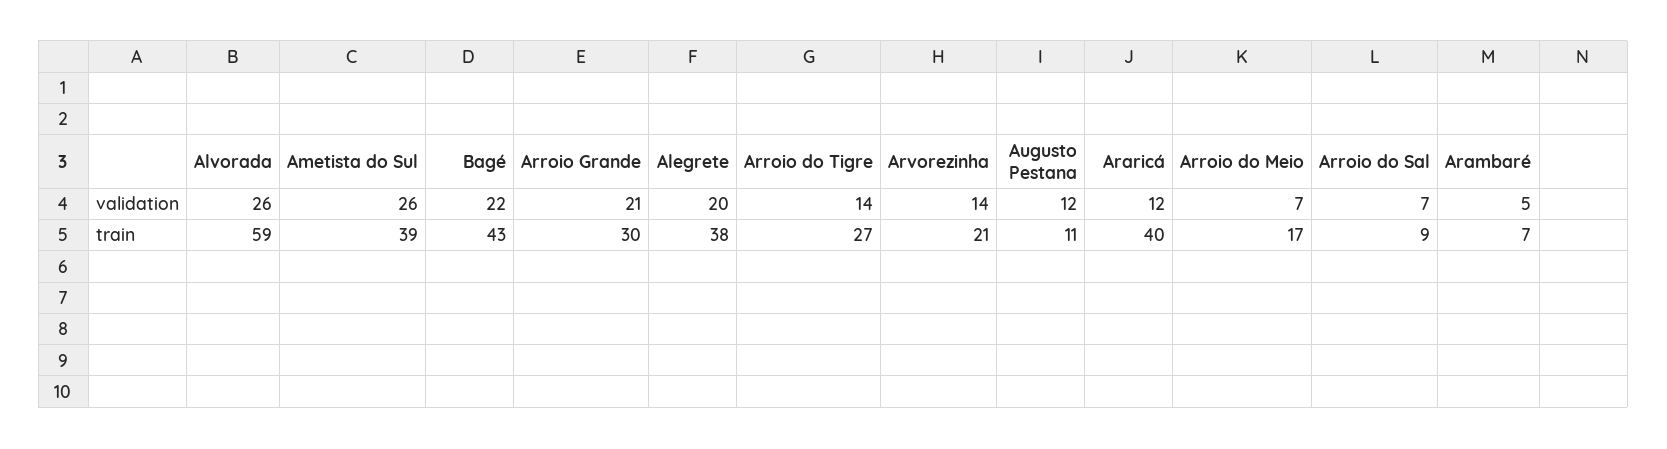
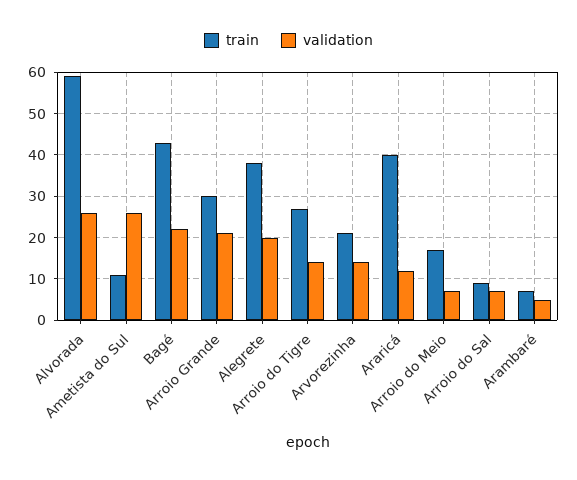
  {
    "validation": {
      "Alvorada": 26,
      "Ametista do Sul": 26,
      "Bagé": 22,
      "Arroio Grande": 21,
      "Alegrete": 20,
      "Arroio do Tigre": 14,
      "Arvorezinha": 14,
-     "Augusto Pestana": 12,
      "Araricá": 12,
      "Arroio do Meio": 7,
      "Arroio do Sal": 7,
      "Arambaré": 5
    },
    "train": {
      "Alvorada": 59,
-     "Ametista do Sul": 39,
+     "Ametista do Sul": 10,
      "Bagé": 43,
      "Arroio Grande": 30,
      "Alegrete": 38,
      "Arroio do Tigre": 27,
      "Arvorezinha": 21,
-     "Augusto Pestana": 11,
      "Araricá": 40,
      "Arroio do Meio": 17,
      "Arroio do Sal": 9,
      "Arambaré": 7
    }
  }

